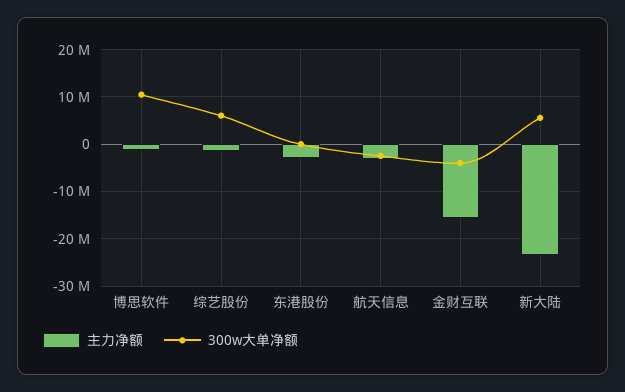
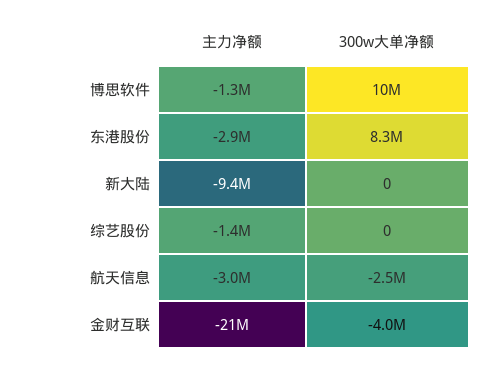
  {
    "主力净额": {
      "博思软件": -1300000,
      "综艺股份": -1400000,
      "东港股份": -2900000,
      "航天信息": -3000000,
-     "金财互联": -16000000,
+     "金财互联": -21000000,
-     "新大陆": -24000000
+     "新大陆": -9400000
    },
    "300w大单净额": {
      "博思软件": 10000000,
-     "综艺股份": 6000000,
+     "综艺股份": 0,
-     "东港股份": 0,
+     "东港股份": 8300000,
      "航天信息": -2500000,
      "金财互联": -4000000,
-     "新大陆": 6000000
+     "新大陆": 0
    }
  }

